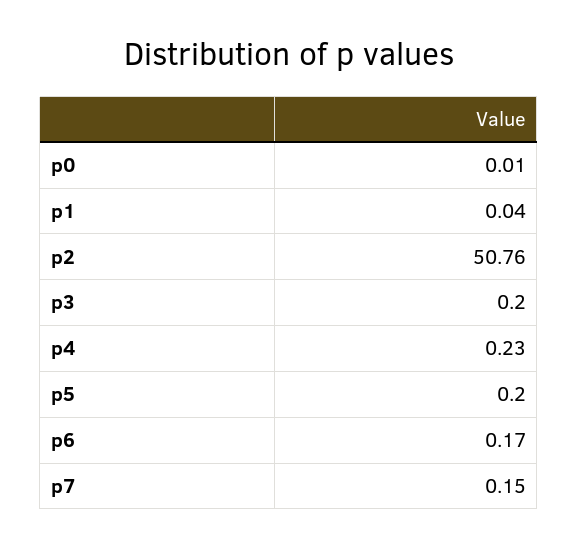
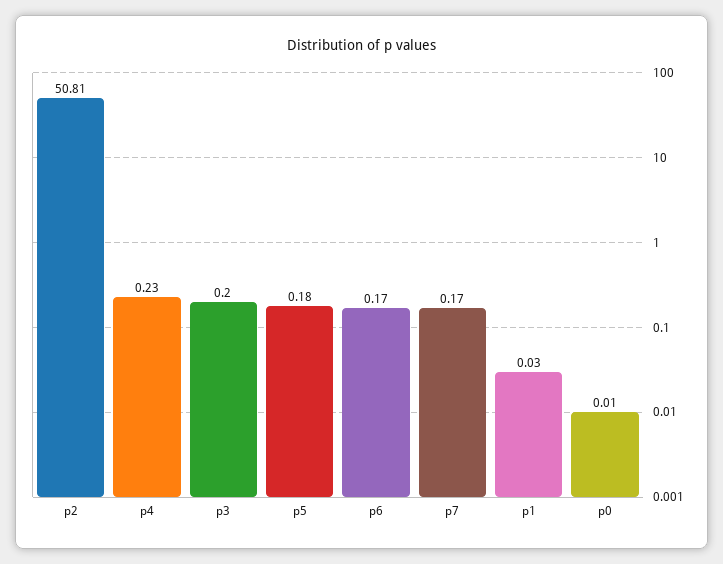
  {
    "р0": 0.01,
-   "р1": 0.04,
+   "р1": 0.03,
-   "р2": 50.76,
+   "р2": 50.81,
    "р3": 0.2,
    "р4": 0.23,
-   "р5": 0.2,
+   "р5": 0.18,
    "р6": 0.17,
-   "р7": 0.15
+   "р7": 0.17
  }

